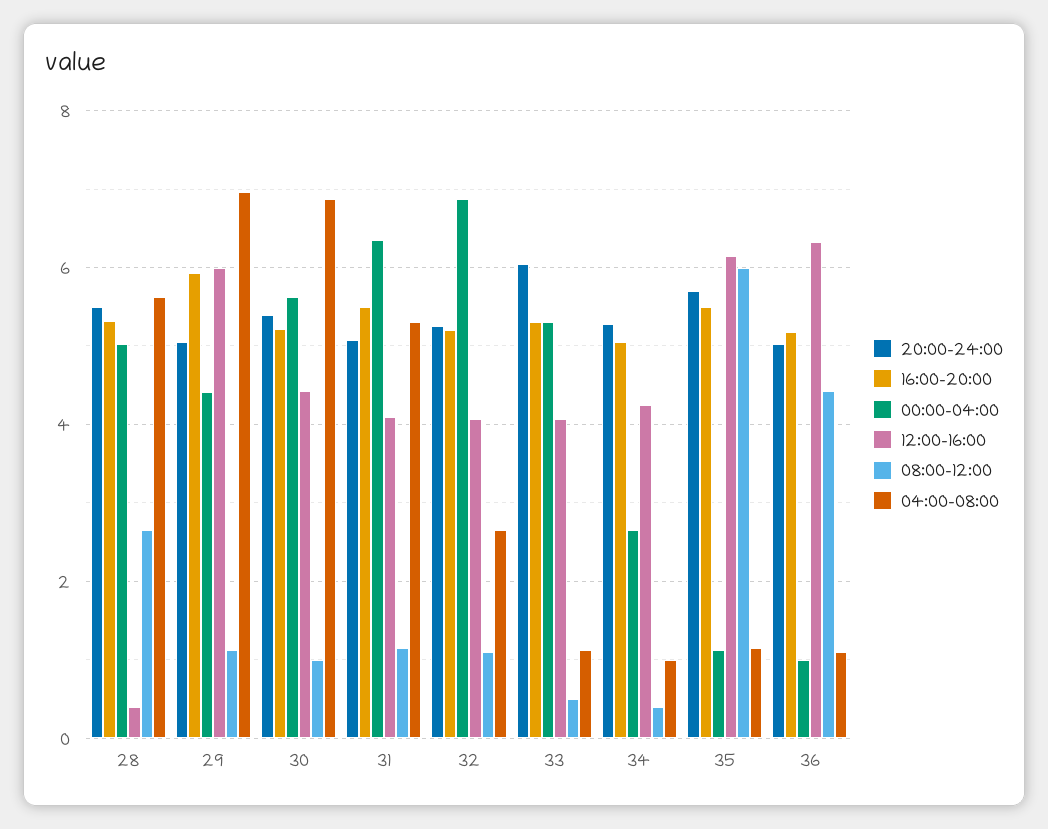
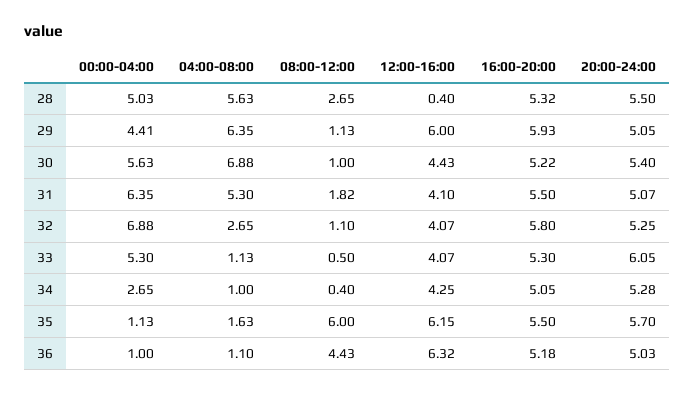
  {
    "20:00-24:00": {
      "28": 5.5,
      "29": 5.05,
      "30": 5.4,
      "31": 5.07,
      "32": 5.25,
      "33": 6.05,
      "34": 5.28,
      "35": 5.7,
      "36": 5.03
    },
    "16:00-20:00": {
      "28": 5.32,
      "29": 5.93,
      "30": 5.22,
      "31": 5.5,
-     "32": 5.2,
+     "32": 5.8,
      "33": 5.3,
      "34": 5.05,
      "35": 5.5,
      "36": 5.18
    },
    "00:00-04:00": {
      "28": 5.03,
      "29": 4.41,
      "30": 5.63,
      "31": 6.35,
      "32": 6.88,
      "33": 5.3,
      "34": 2.65,
      "35": 1.13,
      "36": 1
    },
    "12:00-16:00": {
      "28": 0.4,
      "29": 6,
      "30": 4.43,
      "31": 4.1,
      "32": 4.07,
      "33": 4.07,
      "34": 4.25,
      "35": 6.15,
      "36": 6.32
    },
    "08:00-12:00": {
      "28": 2.65,
      "29": 1.13,
      "30": 1,
-     "31": 1.2,
+     "31": 1.82,
      "32": 1.1,
      "33": 0.5,
      "34": 0.4,
      "35": 6,
      "36": 4.43
    },
    "04:00-08:00": {
      "28": 5.63,
-     "29": 7,
+     "29": 6.35,
      "30": 6.88,
      "31": 5.3,
      "32": 2.65,
      "33": 1.13,
      "34": 1,
-     "35": 1.2,
+     "35": 1.63,
      "36": 1.1
    }
  }

